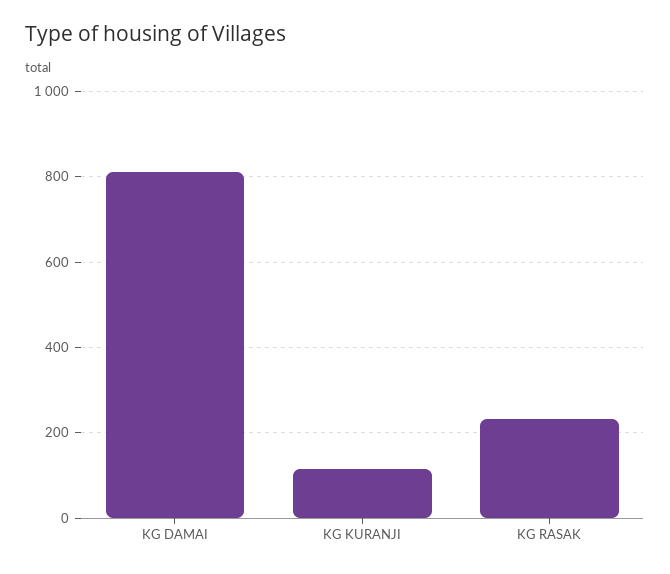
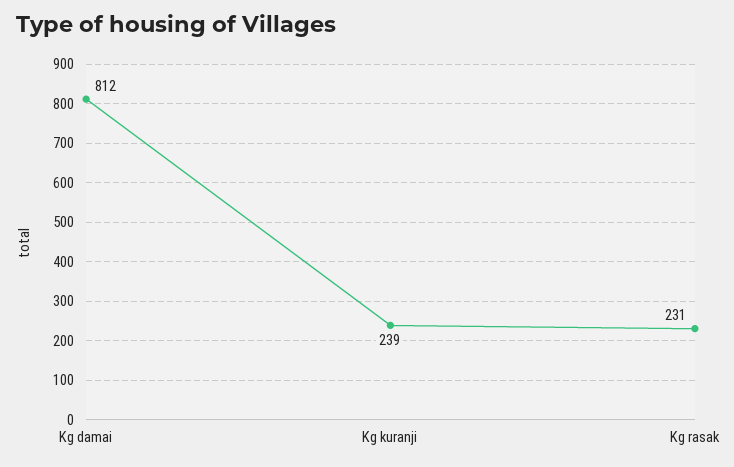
  {
    "KG DAMAI": 812,
-   "KG KURANJI": 120,
+   "KG KURANJI": 239,
    "KG RASAK": 231
  }

